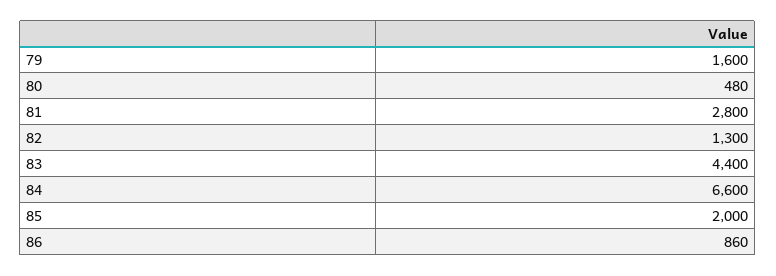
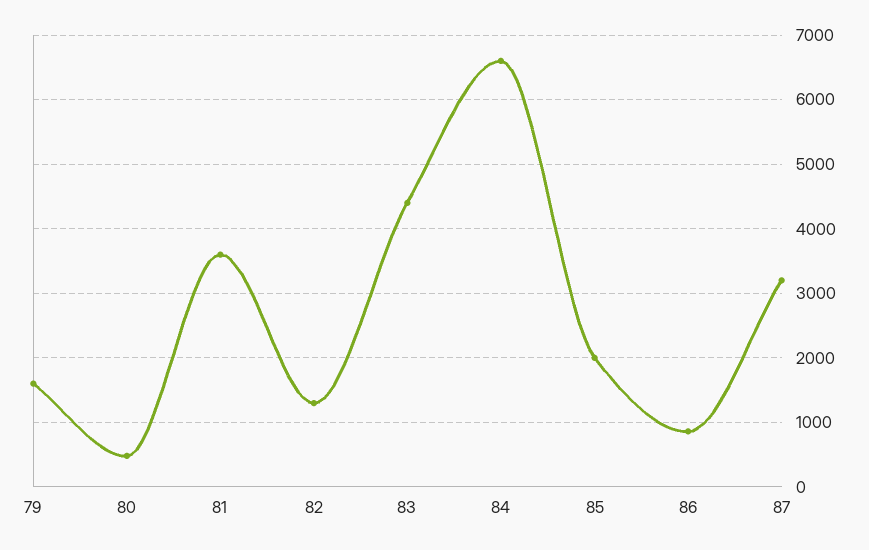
  {
    "79": 1600,
    "80": 480,
-   "81": 2800,
+   "81": 3600,
    "82": 1300,
    "83": 4400,
    "84": 6600,
    "85": 2000,
-   "86": 860
+   "86": 860,
+   "87": 3200
  }

